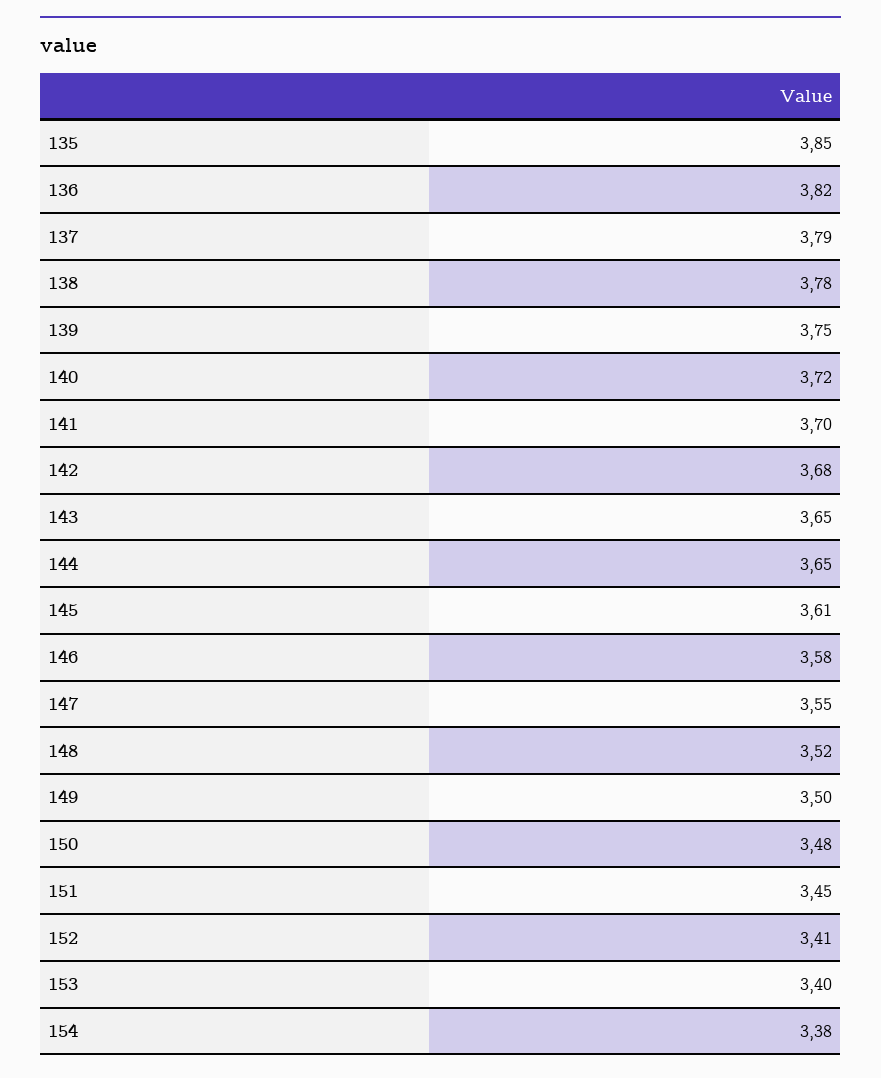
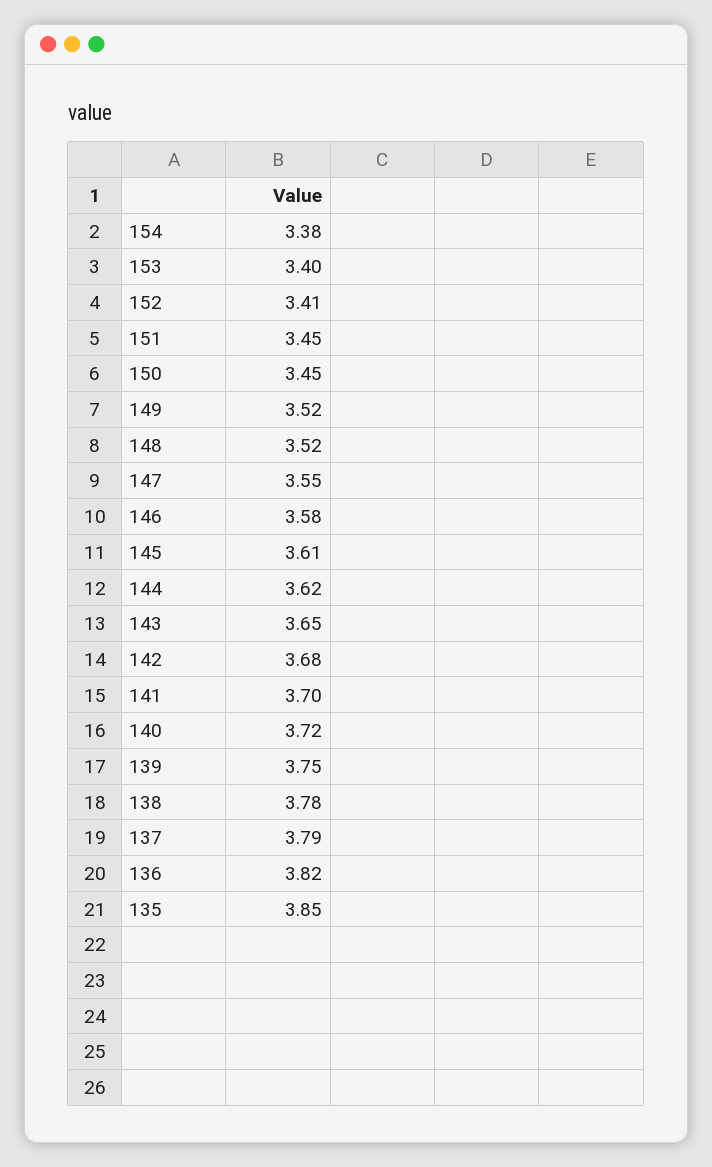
  {
    "135": 3.85,
    "136": 3.82,
    "137": 3.79,
    "138": 3.78,
    "139": 3.75,
    "140": 3.72,
    "141": 3.7,
    "142": 3.68,
    "143": 3.65,
-   "144": 3.65,
+   "144": 3.62,
    "145": 3.61,
    "146": 3.58,
    "147": 3.55,
    "148": 3.52,
-   "149": 3.5,
+   "149": 3.52,
-   "150": 3.48,
+   "150": 3.45,
    "151": 3.45,
    "152": 3.41,
    "153": 3.4,
    "154": 3.38
  }

